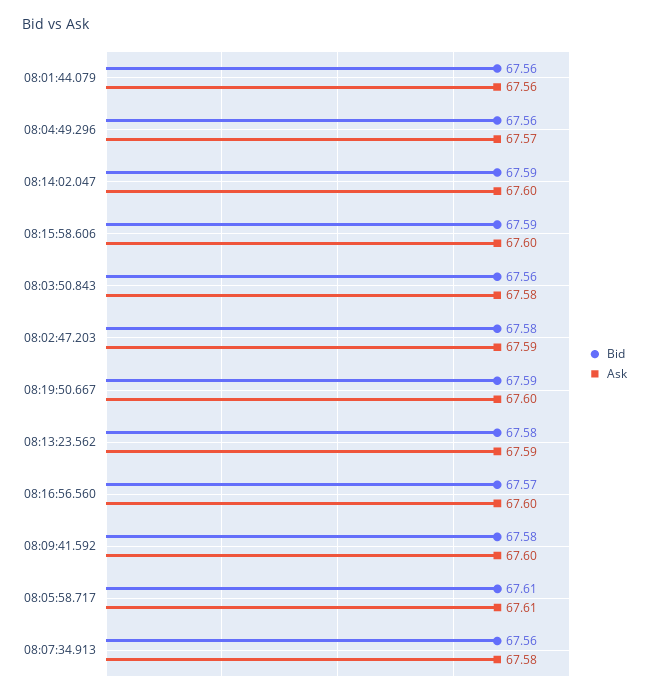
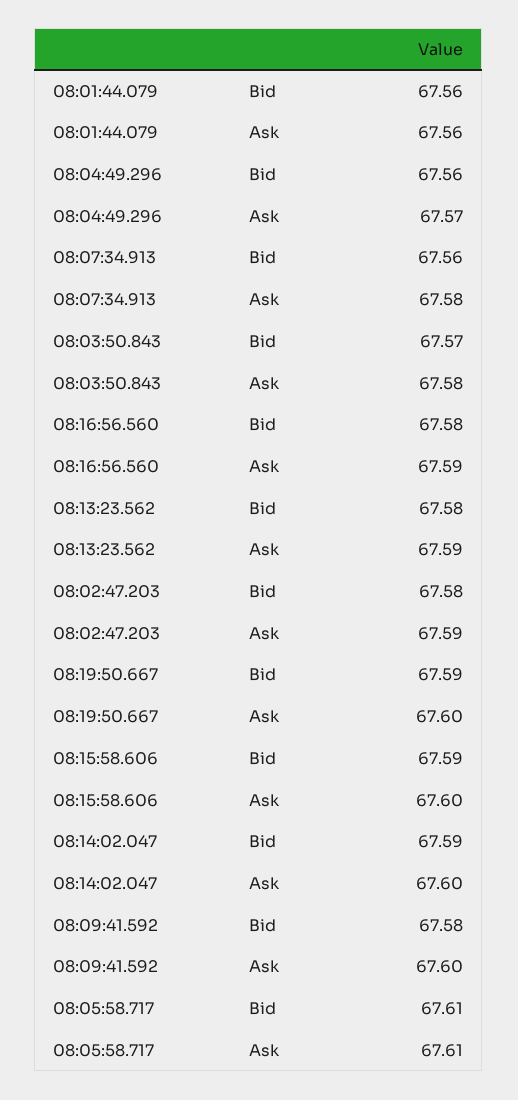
  {
    "Bid": {
      "08:01:44.079": 67.56,
      "08:04:49.296": 67.56,
      "08:14:02.047": 67.59,
      "08:15:58.606": 67.59,
-     "08:03:50.843": 67.56,
+     "08:03:50.843": 67.57,
      "08:02:47.203": 67.58,
      "08:19:50.667": 67.59,
      "08:13:23.562": 67.58,
-     "08:16:56.560": 67.57,
+     "08:16:56.560": 67.58,
      "08:09:41.592": 67.58,
      "08:05:58.717": 67.61,
      "08:07:34.913": 67.56
    },
    "Ask": {
      "08:01:44.079": 67.56,
      "08:04:49.296": 67.57,
      "08:14:02.047": 67.6,
      "08:15:58.606": 67.6,
      "08:03:50.843": 67.58,
      "08:02:47.203": 67.59,
      "08:19:50.667": 67.6,
      "08:13:23.562": 67.59,
-     "08:16:56.560": 67.6,
+     "08:16:56.560": 67.59,
      "08:09:41.592": 67.6,
      "08:05:58.717": 67.61,
      "08:07:34.913": 67.58
    }
  }

